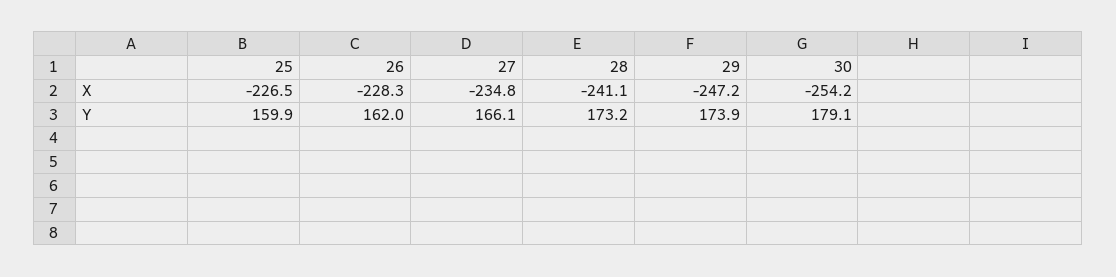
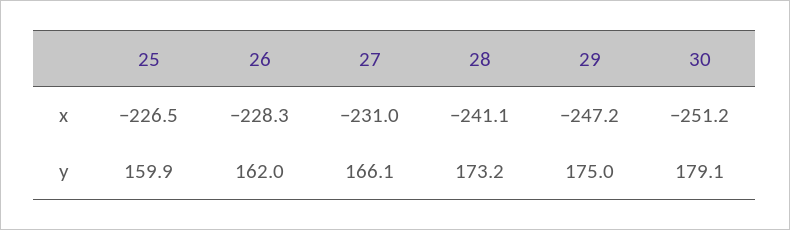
  {
    "25": {
      "X": -226.5,
      "Y": 159.9
    },
    "26": {
      "X": -228.3,
      "Y": 162
    },
    "27": {
-     "X": -234.8,
+     "X": -231,
      "Y": 166.1
    },
    "28": {
      "X": -241.1,
      "Y": 173.2
    },
    "29": {
      "X": -247.2,
-     "Y": 173.9
+     "Y": 175
    },
    "30": {
-     "X": -254.2,
+     "X": -251.2,
      "Y": 179.1
    }
  }

